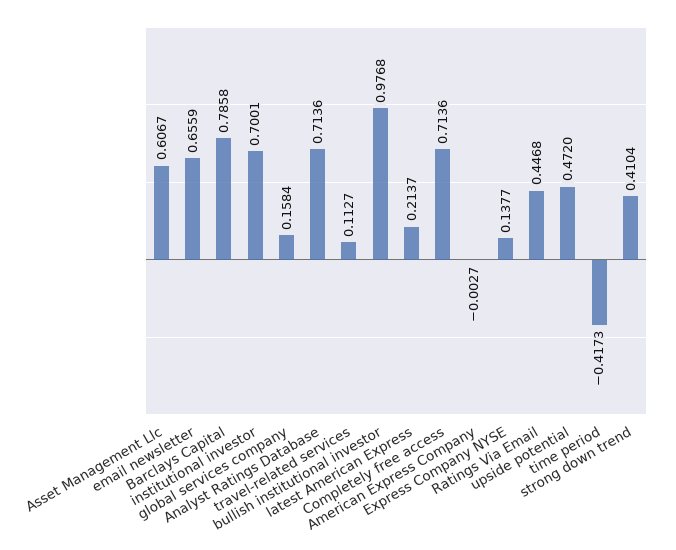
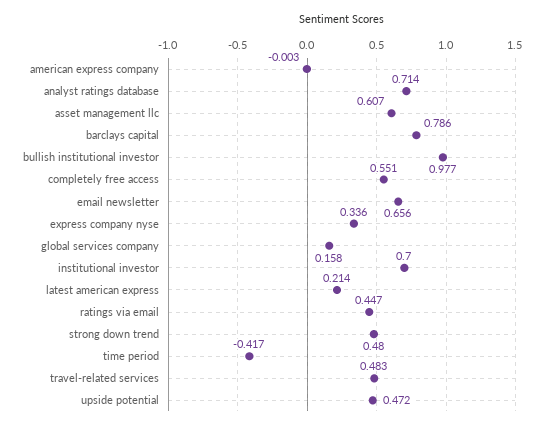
  {
    "Asset Management Llc": 0.6067,
    "email newsletter": 0.6559,
    "Barclays Capital": 0.7858,
    "institutional investor": 0.7001,
    "global services company": 0.1584,
    "Analyst Ratings Database": 0.7136,
-   "travel-related services": 0.1127,
+   "travel-related services": 0.483,
    "bullish institutional investor": 0.9768,
    "latest American Express": 0.2137,
-   "Completely free access": 0.7136,
+   "Completely free access": 0.551,
    "American Express Company": -0.0027,
-   "Express Company NYSE": 0.1377,
+   "Express Company NYSE": 0.336,
    "Ratings Via Email": 0.4468,
    "upside potential": 0.472,
    "time period": -0.4173,
-   "strong down trend": 0.4104
+   "strong down trend": 0.48
  }

